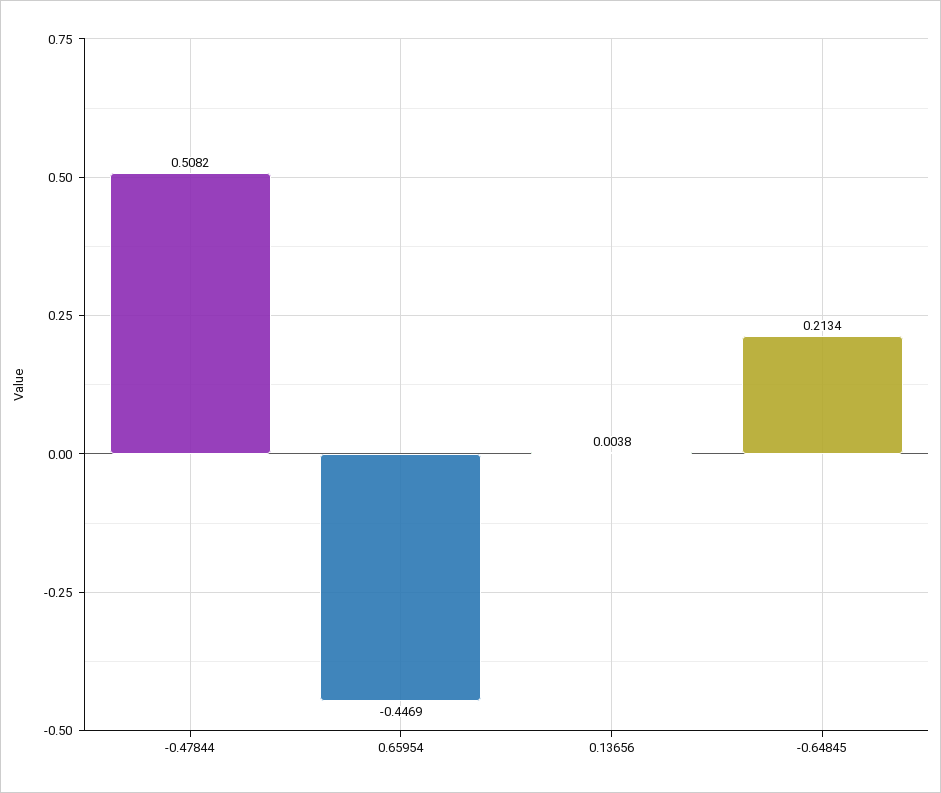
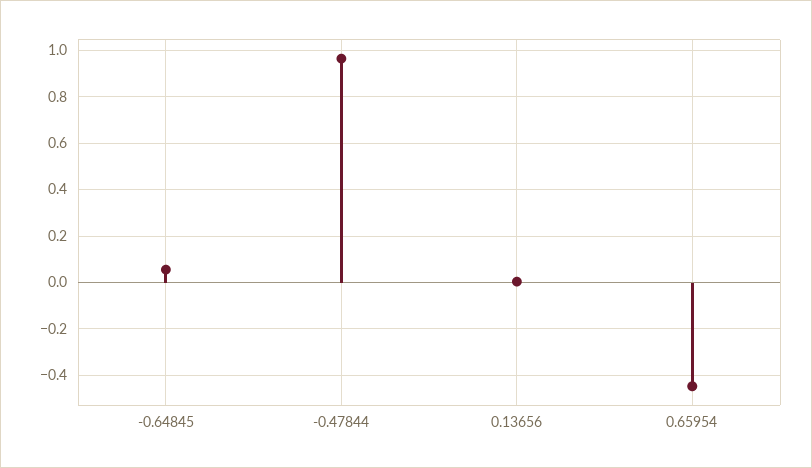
  {
-   "-0.47844": 0.5082,
+   "-0.47844": 0.95,
    "0.65954": -0.4469,
    "0.13656": 0.0038,
-   "-0.64845": 0.2134
+   "-0.64845": 0.05
  }

